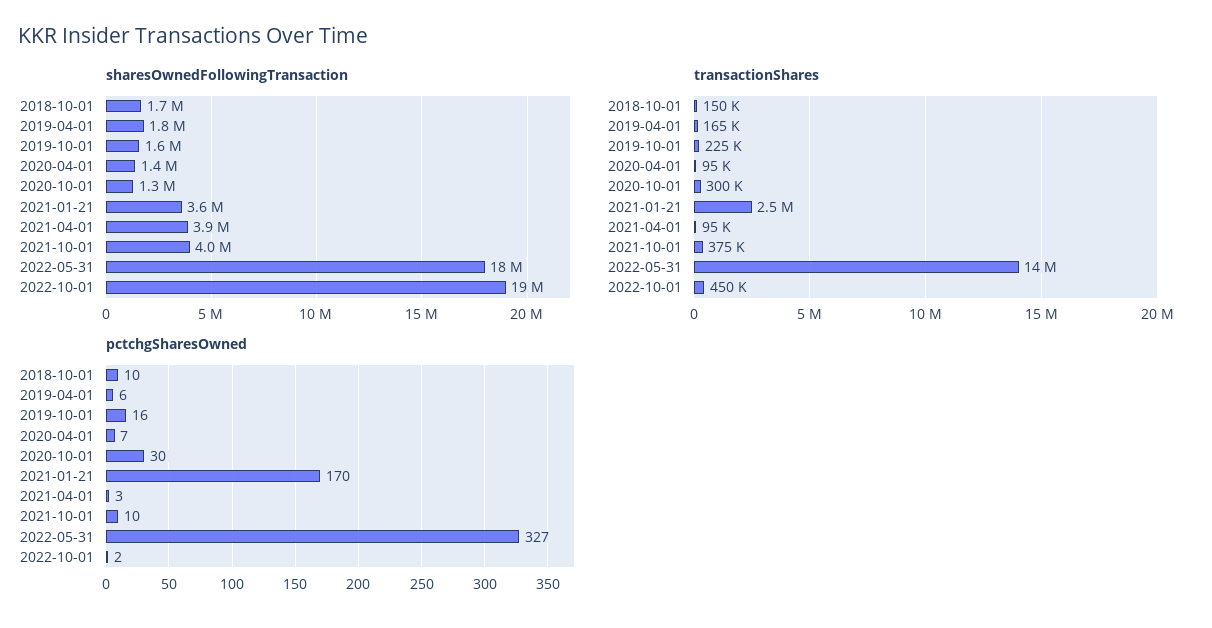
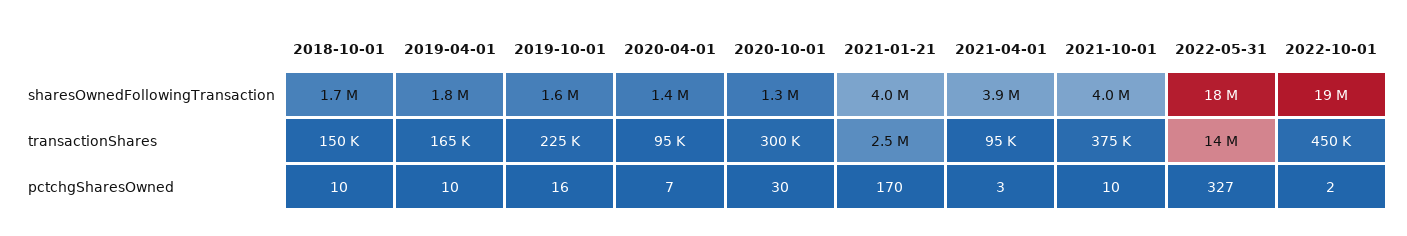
  {
    "sharesOwnedFollowingTransaction": {
      "2018-10-01": 1700000,
      "2019-04-01": 1800000,
      "2019-10-01": 1600000,
      "2020-04-01": 1400000,
      "2020-10-01": 1300000,
-     "2021-01-21": 3600000,
+     "2021-01-21": 4000000,
      "2021-04-01": 3900000,
      "2021-10-01": 4000000,
      "2022-05-31": 18000000,
      "2022-10-01": 19000000
    },
    "transactionShares": {
      "2018-10-01": 150000,
      "2019-04-01": 165000,
      "2019-10-01": 225000,
      "2020-04-01": 95000,
      "2020-10-01": 300000,
      "2021-01-21": 2500000,
      "2021-04-01": 95000,
      "2021-10-01": 375000,
      "2022-05-31": 14000000,
      "2022-10-01": 450000
    },
    "pctchgSharesOwned": {
      "2018-10-01": 10,
-     "2019-04-01": 6,
+     "2019-04-01": 10,
      "2019-10-01": 16,
      "2020-04-01": 7,
      "2020-10-01": 30,
      "2021-01-21": 170,
      "2021-04-01": 3,
      "2021-10-01": 10,
      "2022-05-31": 327,
      "2022-10-01": 2
    }
  }

